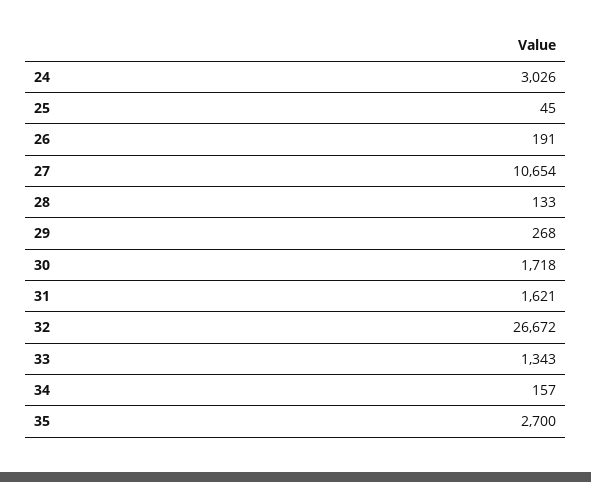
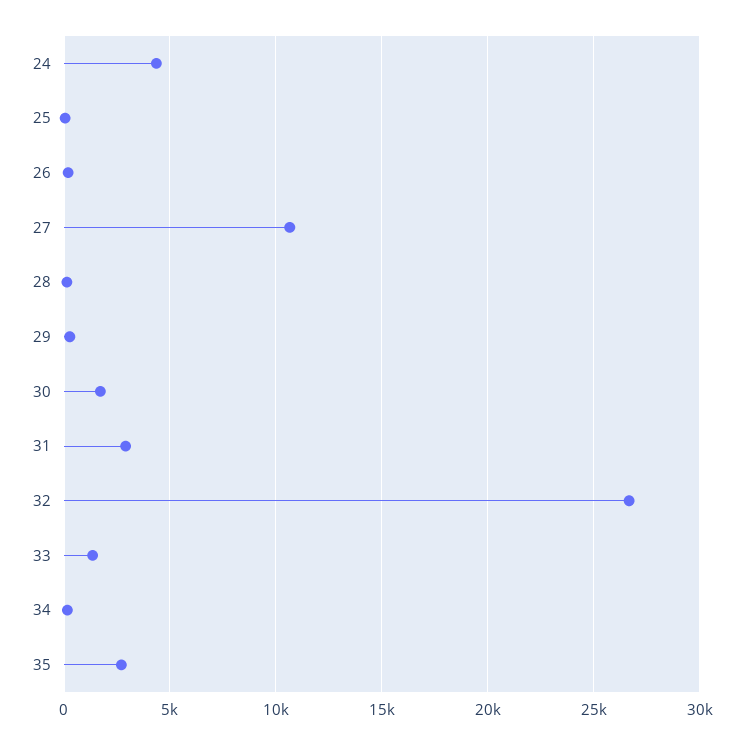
  {
-   "24": 3026,
+   "24": 4500,
    "25": 45,
    "26": 191,
    "27": 10654,
    "28": 133,
    "29": 268,
    "30": 1718,
-   "31": 1621,
+   "31": 3000,
    "32": 26672,
    "33": 1343,
    "34": 157,
    "35": 2700
  }

